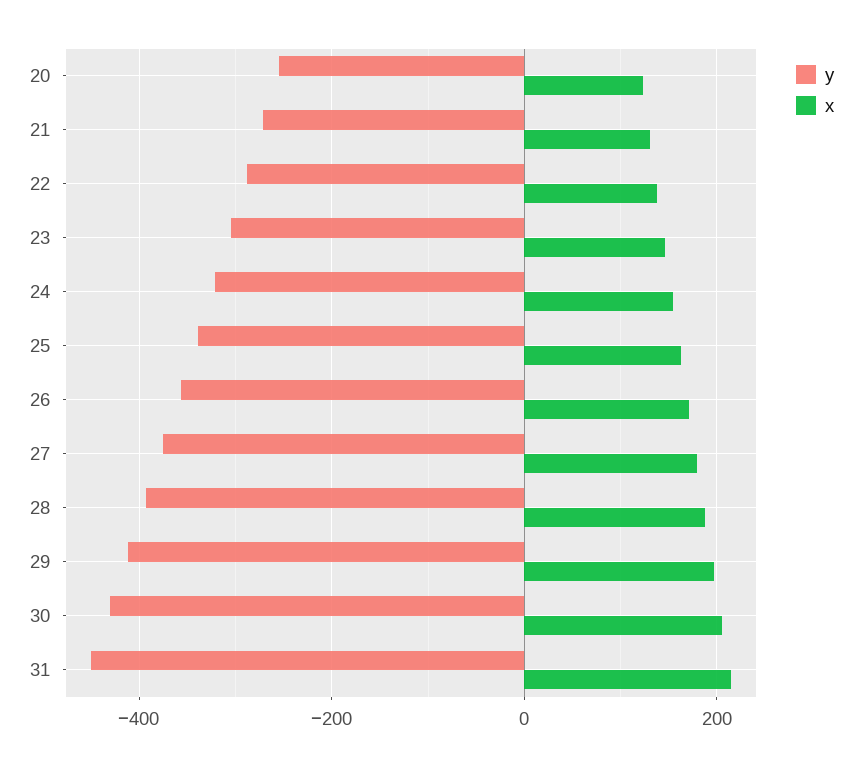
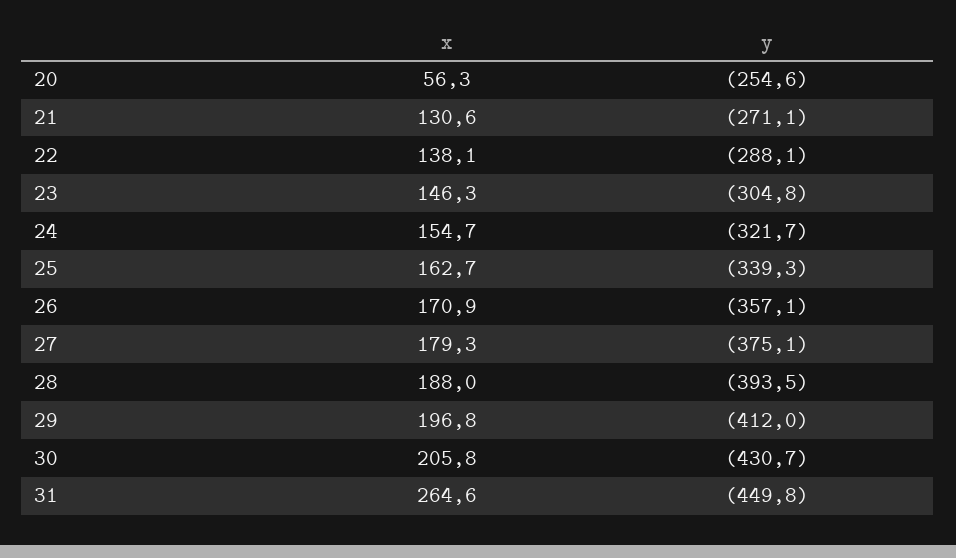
  {
    "y": {
      "20": -254.6,
      "21": -271.1,
      "22": -288.1,
      "23": -304.8,
      "24": -321.7,
      "25": -339.3,
      "26": -357.1,
      "27": -375.1,
      "28": -393.5,
      "29": -412,
      "30": -430.7,
      "31": -449.8
    },
    "x": {
-     "20": 120,
+     "20": 56.3,
      "21": 130.6,
      "22": 138.1,
      "23": 146.3,
      "24": 154.7,
      "25": 162.7,
      "26": 170.9,
      "27": 179.3,
      "28": 188,
      "29": 196.8,
      "30": 205.8,
-     "31": 220
+     "31": 264.6
    }
  }

